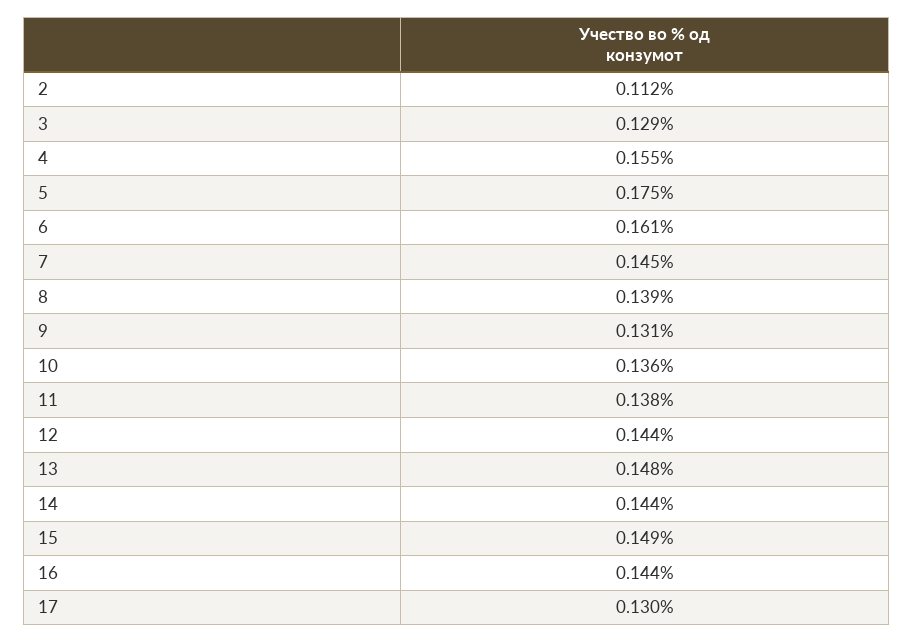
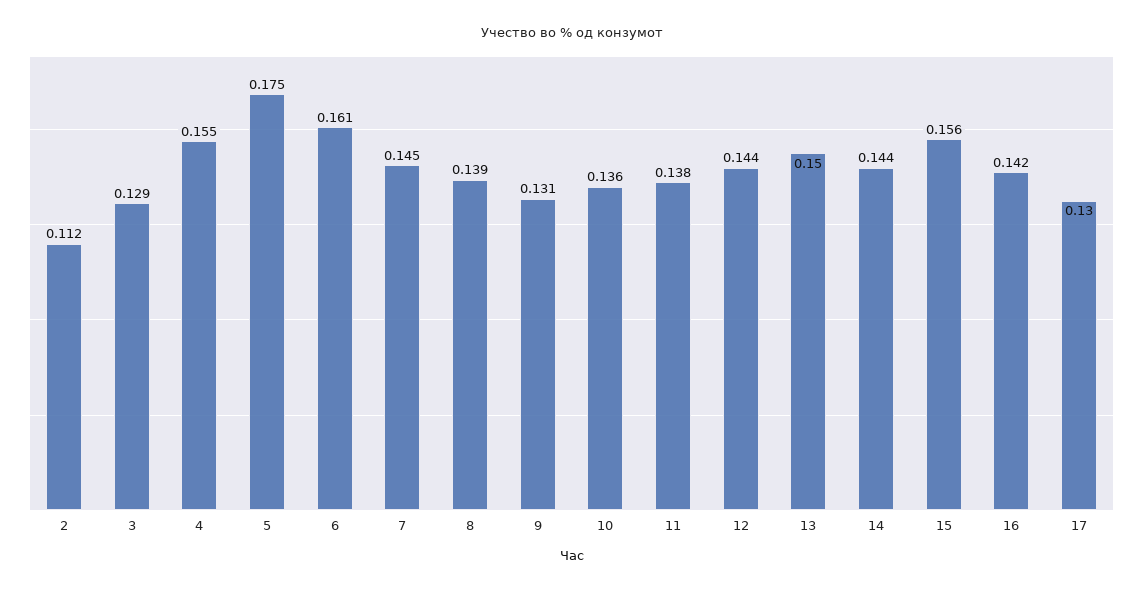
  {
    "2": 0.112,
    "3": 0.129,
    "4": 0.155,
    "5": 0.175,
    "6": 0.161,
    "7": 0.145,
    "8": 0.139,
    "9": 0.131,
    "10": 0.136,
    "11": 0.138,
    "12": 0.144,
-   "13": 0.148,
+   "13": 0.15,
    "14": 0.144,
-   "15": 0.149,
+   "15": 0.156,
-   "16": 0.144,
+   "16": 0.142,
    "17": 0.13
  }

